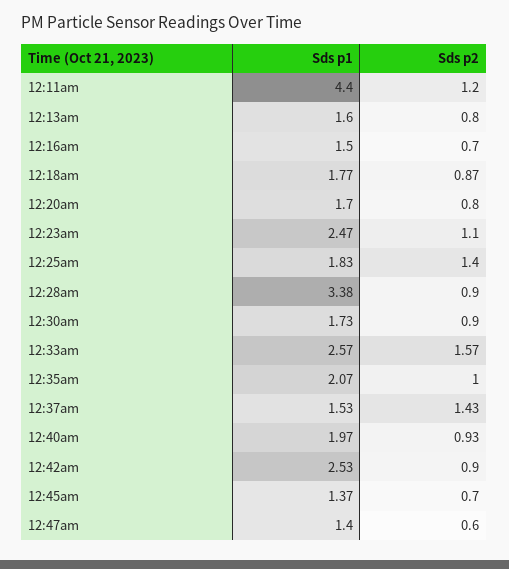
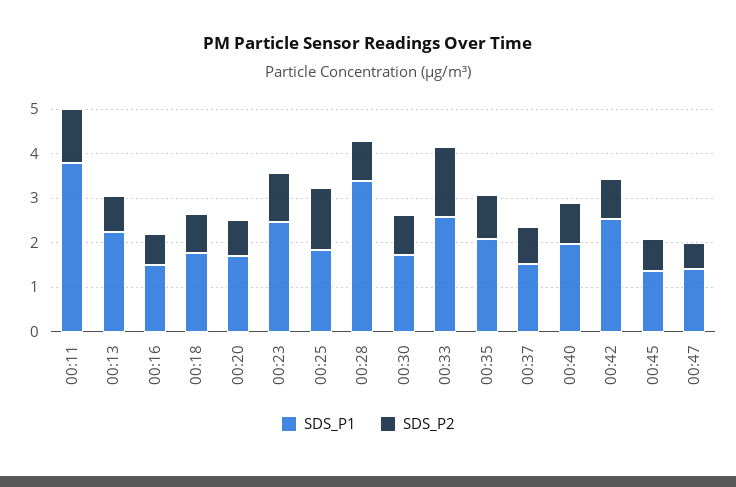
  {
    "Sds p1": {
-     "12:11am": 4.4,
+     "12:11am": 3.8,
-     "12:13am": 1.6,
+     "12:13am": 2.2,
      "12:16am": 1.5,
      "12:18am": 1.77,
      "12:20am": 1.7,
      "12:23am": 2.47,
      "12:25am": 1.83,
      "12:28am": 3.38,
      "12:30am": 1.73,
      "12:33am": 2.57,
      "12:35am": 2.07,
      "12:37am": 1.53,
      "12:40am": 1.97,
      "12:42am": 2.53,
      "12:45am": 1.37,
      "12:47am": 1.4
    },
    "Sds p2": {
      "12:11am": 1.2,
      "12:13am": 0.8,
      "12:16am": 0.7,
      "12:18am": 0.87,
      "12:20am": 0.8,
      "12:23am": 1.1,
      "12:25am": 1.4,
      "12:28am": 0.9,
      "12:30am": 0.9,
      "12:33am": 1.57,
      "12:35am": 1,
-     "12:37am": 1.43,
+     "12:37am": 0.8,
      "12:40am": 0.93,
      "12:42am": 0.9,
      "12:45am": 0.7,
      "12:47am": 0.6
    }
  }

